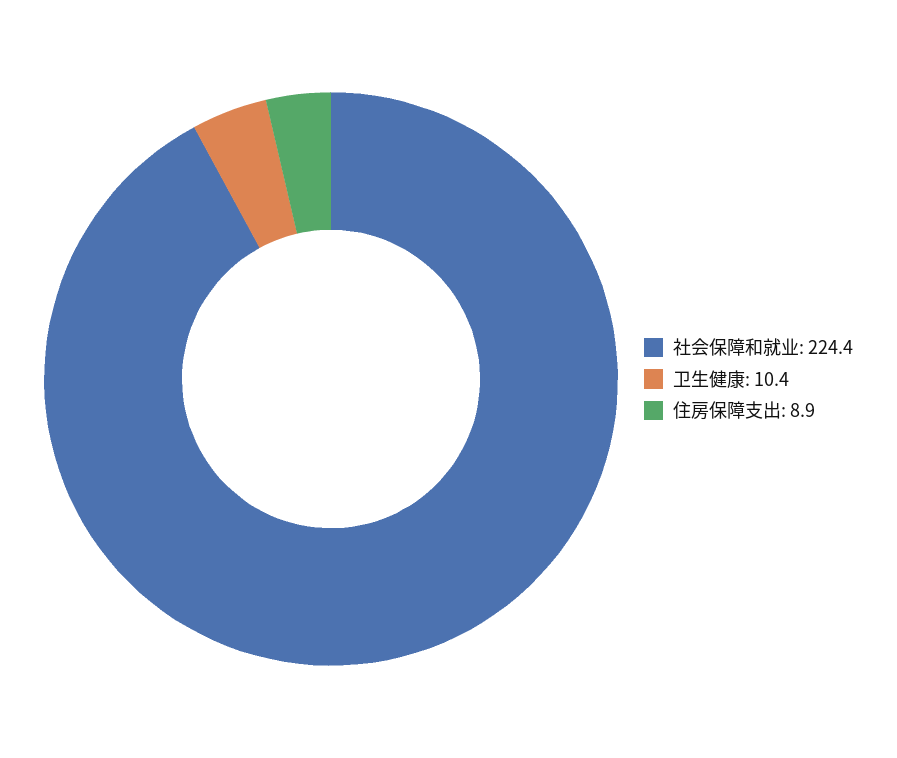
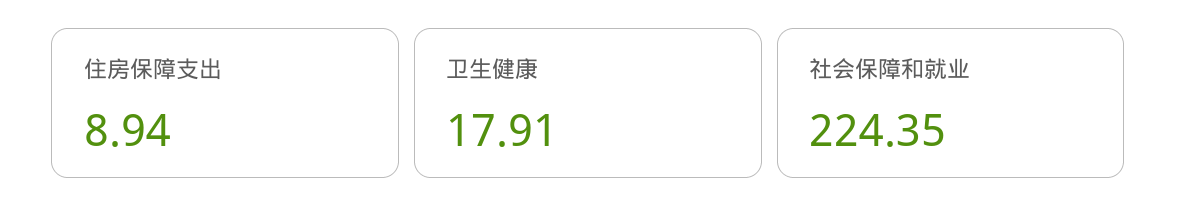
  {
    "社会保障和就业": 224.35,
-   "卫生健康": 10.4,
+   "卫生健康": 17.91,
    "住房保障支出": 8.94
  }

